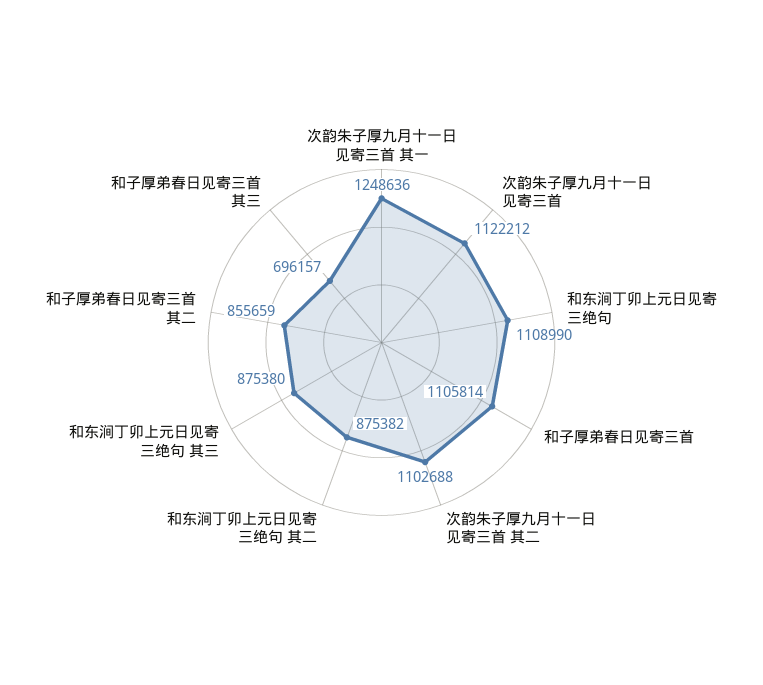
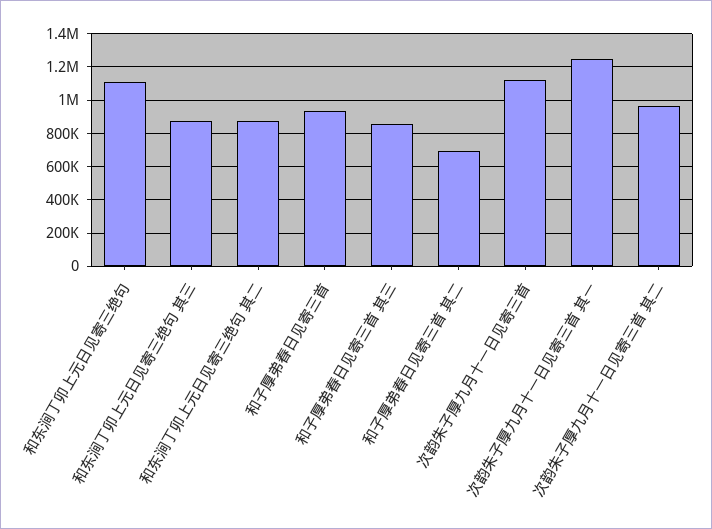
  {
    "次韵朱子厚九月十一日见寄三首 其一": 1248636,
    "次韵朱子厚九月十一日见寄三首": 1122212,
    "和东涧丁卯上元日见寄三绝句": 1108990,
-   "和子厚弟春日见寄三首": 1105814,
+   "和子厚弟春日见寄三首": 950000,
-   "次韵朱子厚九月十一日见寄三首 其二": 1102688,
+   "次韵朱子厚九月十一日见寄三首 其二": 950000,
    "和东涧丁卯上元日见寄三绝句 其二": 875382,
    "和东涧丁卯上元日见寄三绝句 其三": 875380,
-   "和子厚弟春日见寄三首 其二": 855659,
+   "和子厚弟春日见寄三首 其二": 700000,
-   "和子厚弟春日见寄三首 其三": 696157
+   "和子厚弟春日见寄三首 其三": 850000
  }

